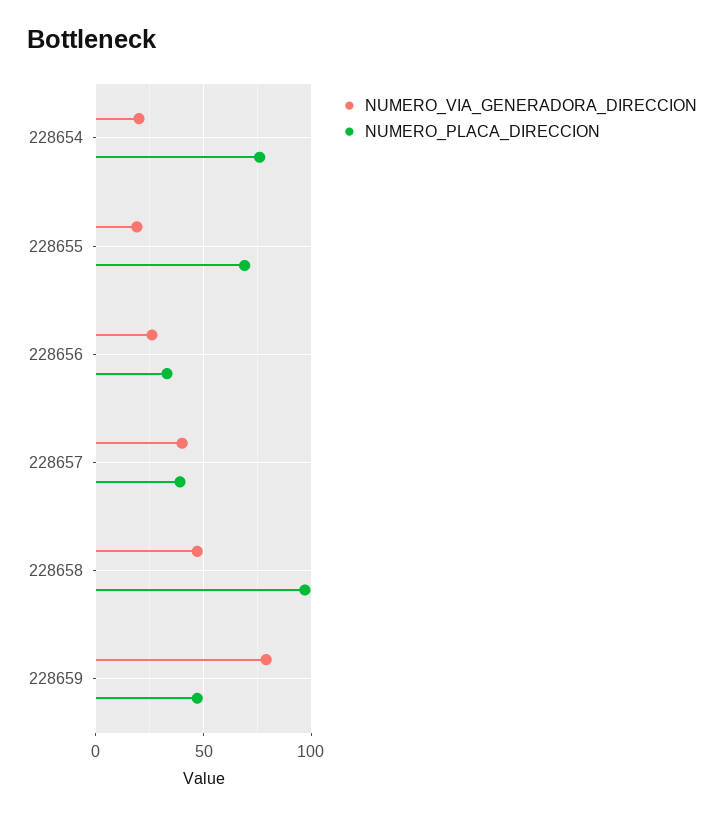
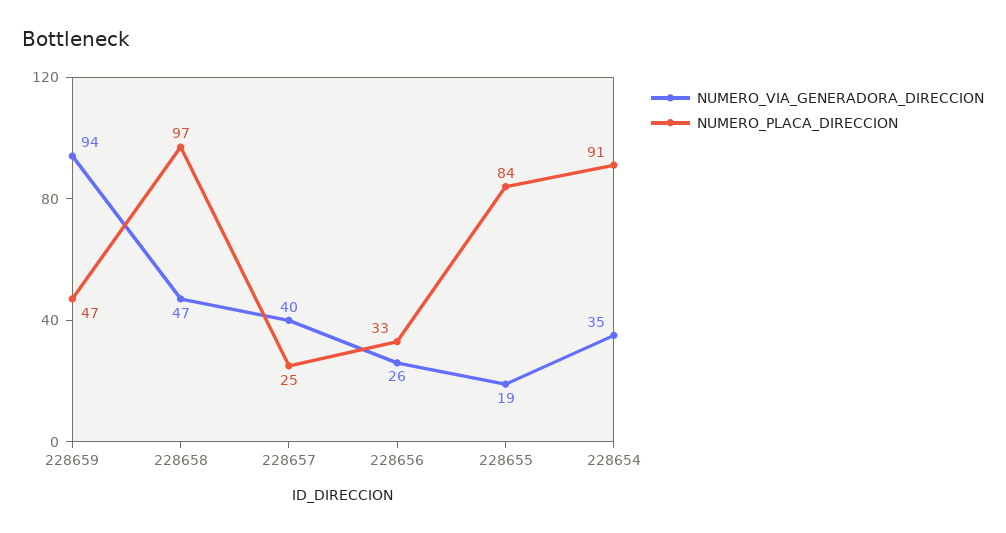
  {
    "NUMERO_VIA_GENERADORA_DIRECCION": {
-     "228654": 20,
+     "228654": 35,
      "228655": 19,
      "228656": 26,
      "228657": 40,
      "228658": 47,
-     "228659": 80
+     "228659": 94
    },
    "NUMERO_PLACA_DIRECCION": {
-     "228654": 75,
+     "228654": 91,
-     "228655": 70,
+     "228655": 84,
      "228656": 33,
-     "228657": 40,
+     "228657": 25,
      "228658": 97,
      "228659": 47
    }
  }

